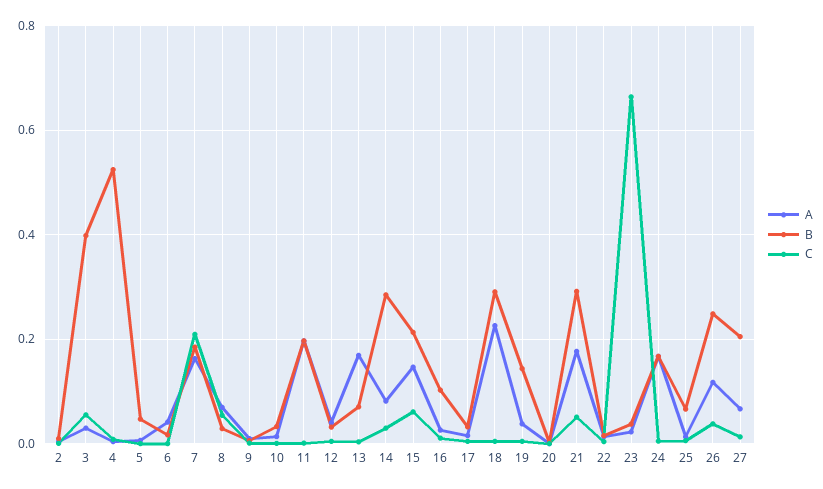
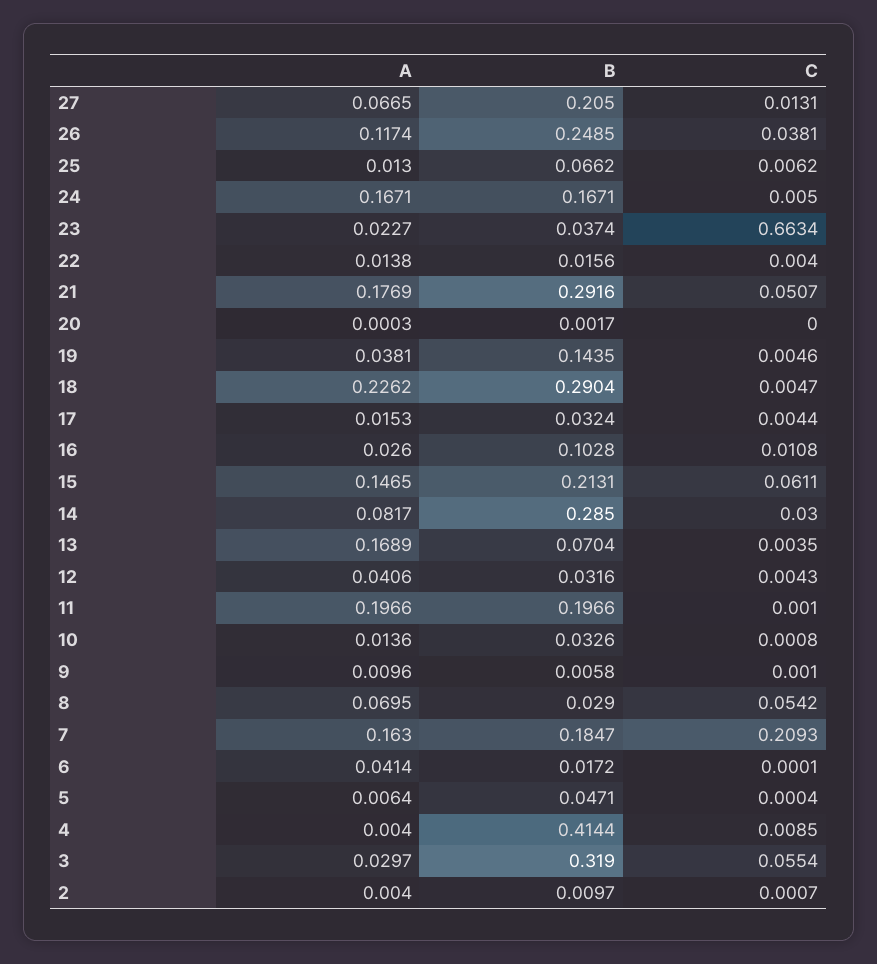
  {
    "A": {
      "2": 0.004,
      "3": 0.0297,
      "4": 0.004,
      "5": 0.0064,
      "6": 0.0414,
      "7": 0.163,
      "8": 0.0695,
      "9": 0.0096,
      "10": 0.0136,
      "11": 0.1966,
      "12": 0.0406,
      "13": 0.1689,
      "14": 0.0817,
      "15": 0.1465,
      "16": 0.026,
      "17": 0.0153,
      "18": 0.2262,
      "19": 0.0381,
      "20": 0.0003,
      "21": 0.1769,
      "22": 0.0138,
      "23": 0.0227,
      "24": 0.1671,
      "25": 0.013,
      "26": 0.1174,
      "27": 0.0665
    },
    "B": {
      "2": 0.0097,
-     "3": 0.4,
+     "3": 0.319,
-     "4": 0.52,
+     "4": 0.4144,
      "5": 0.0471,
      "6": 0.0172,
      "7": 0.1847,
      "8": 0.029,
      "9": 0.0058,
      "10": 0.0326,
      "11": 0.1966,
      "12": 0.0316,
      "13": 0.0704,
      "14": 0.285,
      "15": 0.2131,
      "16": 0.1028,
      "17": 0.0324,
      "18": 0.2904,
      "19": 0.1435,
      "20": 0.0017,
      "21": 0.2916,
      "22": 0.0156,
      "23": 0.0374,
      "24": 0.1671,
      "25": 0.0662,
      "26": 0.2485,
      "27": 0.205
    },
    "C": {
      "2": 0.0007,
      "3": 0.0554,
      "4": 0.0085,
      "5": 0.0004,
      "6": 0.0001,
      "7": 0.2093,
      "8": 0.0542,
      "9": 0.001,
      "10": 0.0008,
      "11": 0.001,
      "12": 0.0043,
      "13": 0.0035,
      "14": 0.03,
      "15": 0.0611,
      "16": 0.0108,
      "17": 0.0044,
      "18": 0.0047,
      "19": 0.0046,
      "20": 0,
      "21": 0.0507,
      "22": 0.004,
      "23": 0.6634,
      "24": 0.005,
      "25": 0.0062,
      "26": 0.0381,
      "27": 0.0131
    }
  }

